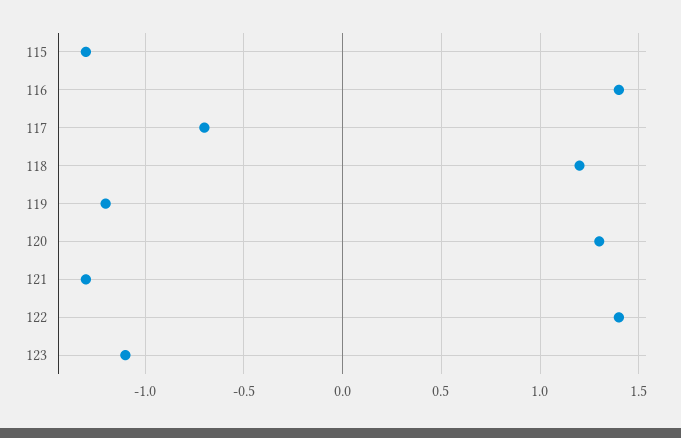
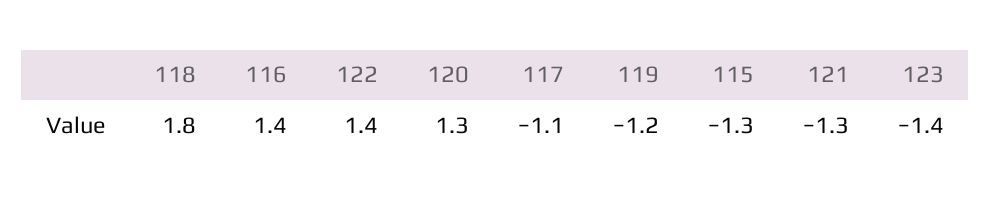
  {
    "115": -1.3,
    "116": 1.4,
-   "117": -0.7,
+   "117": -1.1,
-   "118": 1.2,
+   "118": 1.8,
    "119": -1.2,
    "120": 1.3,
    "121": -1.3,
    "122": 1.4,
-   "123": -1.1
+   "123": -1.4
  }

